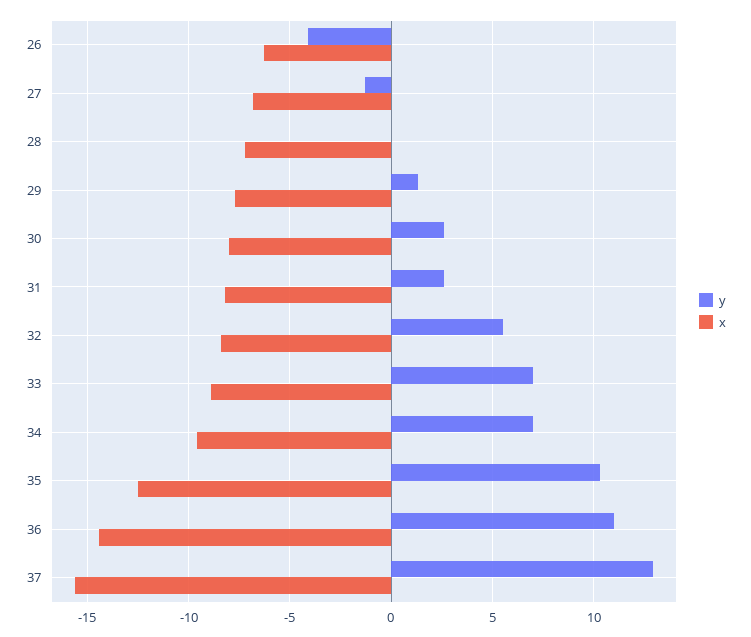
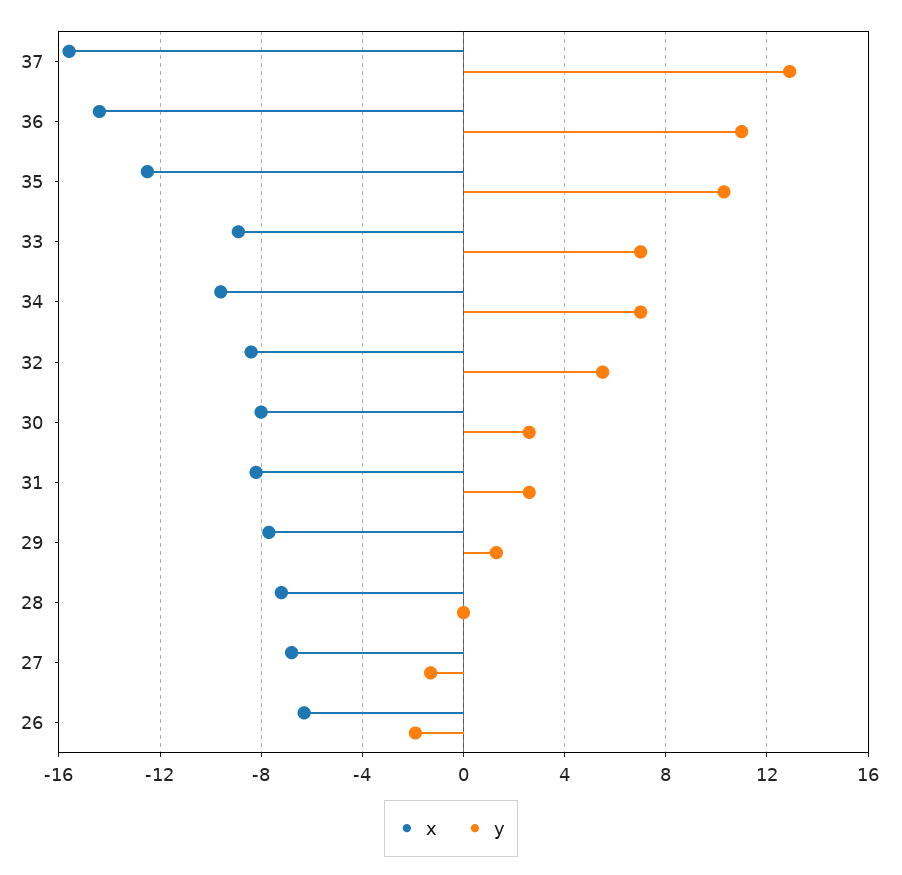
  {
    "y": {
-     "26": -4,
+     "26": -2,
      "27": -1.5,
      "28": 0,
      "29": 1.5,
      "30": 2.5,
      "31": 2.5,
      "32": 5.5,
      "33": 7,
      "34": 7,
      "35": 10.5,
      "36": 11,
      "37": 13
    },
    "x": {
      "26": -6.5,
      "27": -7,
      "28": -7,
      "29": -7.5,
      "30": -8,
      "31": -8,
      "32": -8.5,
      "33": -9,
      "34": -9.5,
      "35": -12.5,
      "36": -14.5,
      "37": -15.5
    }
  }

